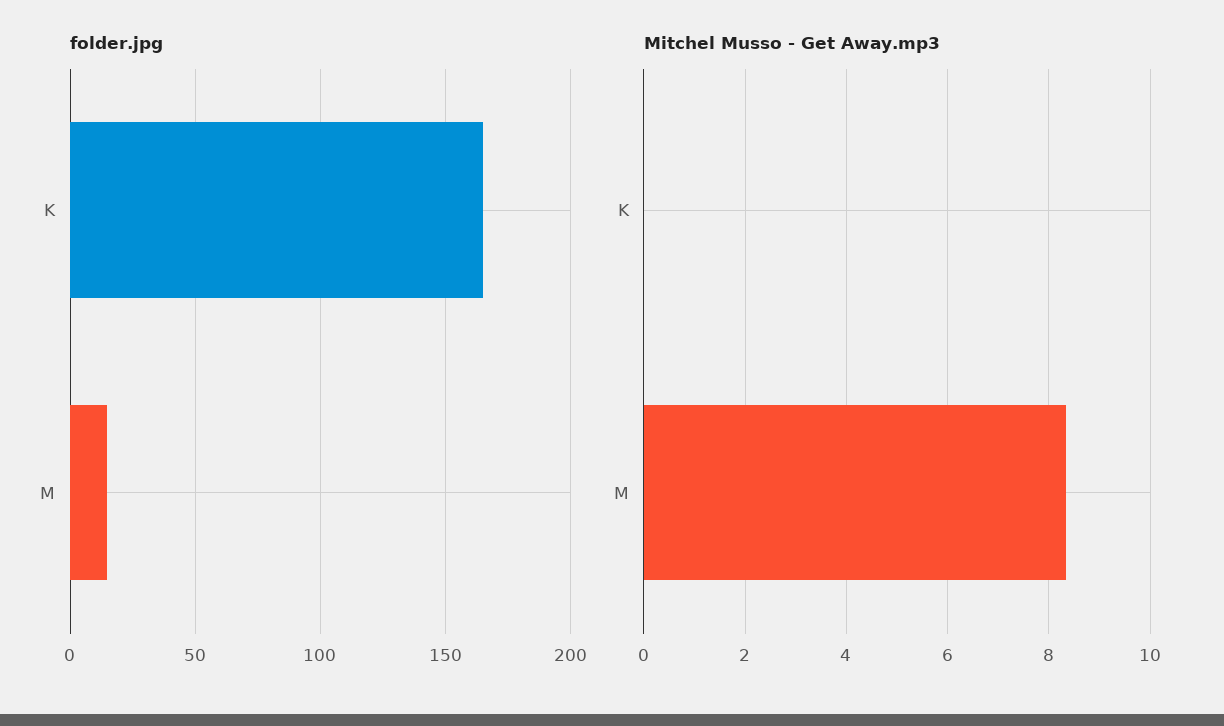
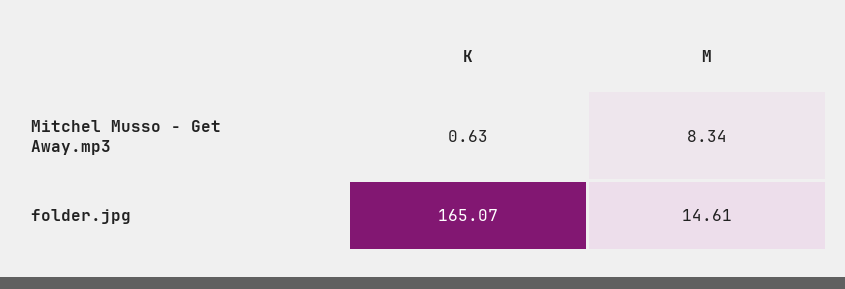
  {
    "folder.jpg": {
      "K": 165.07,
      "M": 14.61
    },
    "Mitchel Musso - Get Away.mp3": {
-     "K": 0,
+     "K": 0.63,
      "M": 8.34
    }
  }

